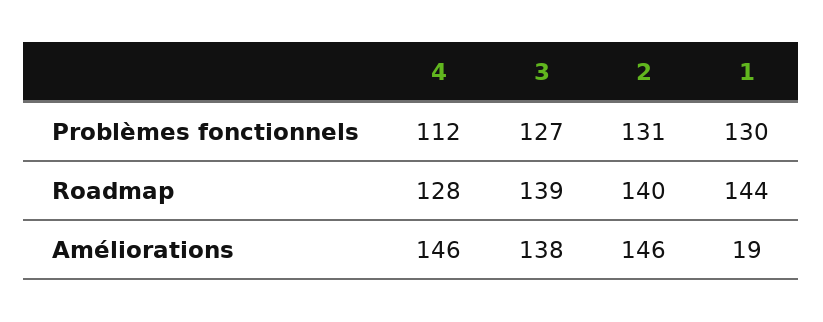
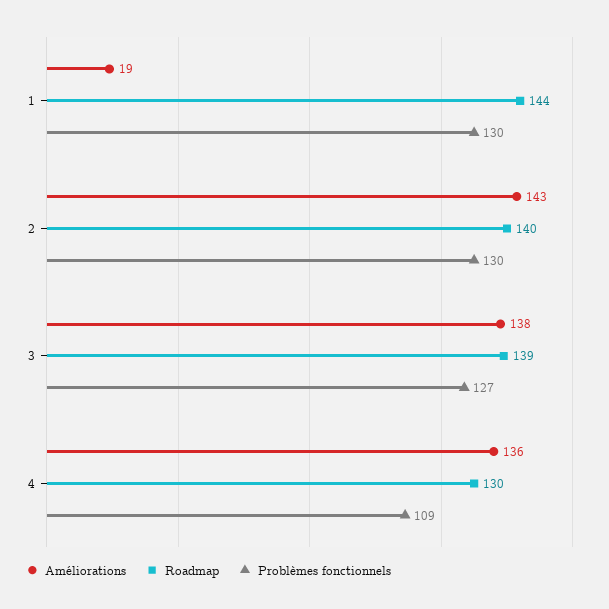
  {
    "Problèmes fonctionnels": {
-     "4": 112,
+     "4": 109,
      "3": 127,
-     "2": 131,
+     "2": 130,
      "1": 130
    },
    "Roadmap": {
-     "4": 128,
+     "4": 130,
      "3": 139,
      "2": 140,
      "1": 144
    },
    "Améliorations": {
-     "4": 146,
+     "4": 136,
      "3": 138,
-     "2": 146,
+     "2": 143,
      "1": 19
    }
  }

